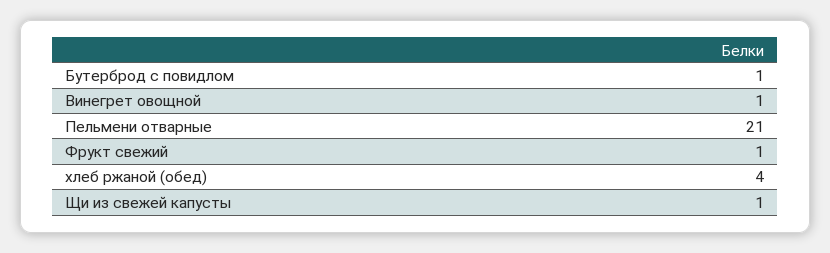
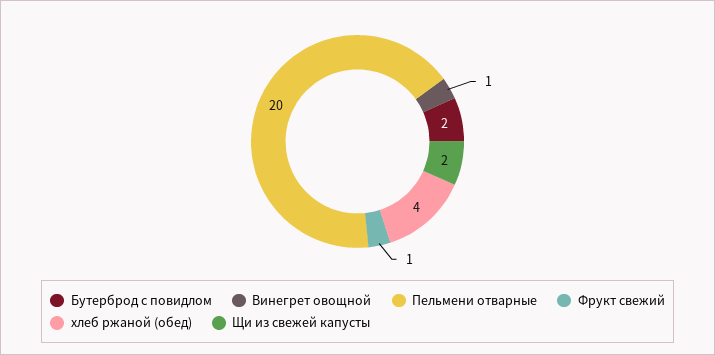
  {
-   "Бутерброд с повидлом": 1,
+   "Бутерброд с повидлом": 2,
    "Винегрет овощной": 1,
-   "Пельмени отварные": 21,
+   "Пельмени отварные": 20,
    "Фрукт свежий": 1,
    "хлеб ржаной (обед)": 4,
-   "Щи из свежей капусты": 1
+   "Щи из свежей капусты": 2
  }

